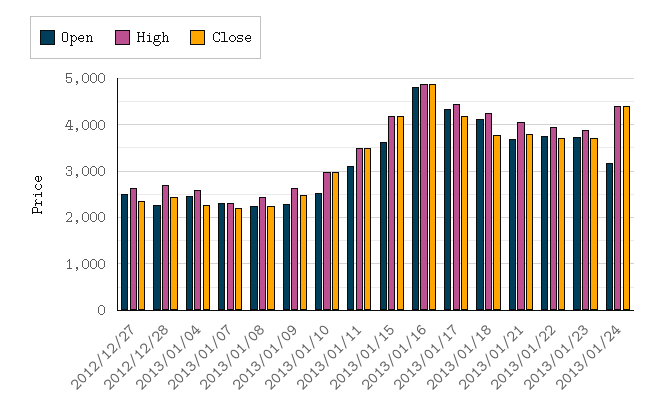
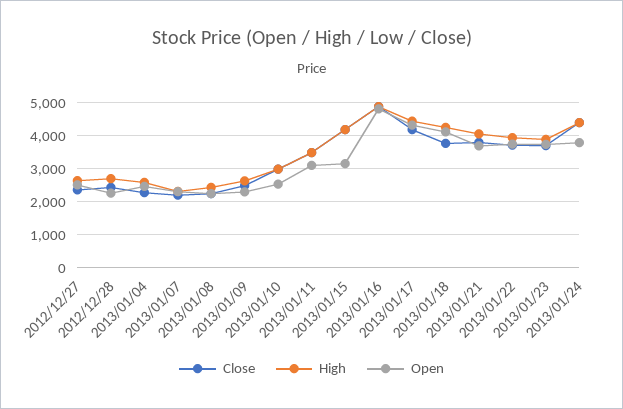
  {
    "Open": {
      "2012/12/27": 2600,
      "2012/12/28": 2200,
      "2013/01/04": 2400,
      "2013/01/07": 2400,
      "2013/01/08": 2200,
      "2013/01/09": 2400,
      "2013/01/10": 2600,
      "2013/01/11": 3200,
-     "2013/01/15": 3600,
+     "2013/01/15": 3200,
      "2013/01/16": 4800,
      "2013/01/17": 4400,
      "2013/01/18": 4200,
      "2013/01/21": 3800,
      "2013/01/22": 3800,
      "2013/01/23": 3800,
-     "2013/01/24": 3200
+     "2013/01/24": 3800
    },
    "High": {
      "2012/12/27": 2600,
      "2012/12/28": 2800,
      "2013/01/04": 2600,
      "2013/01/07": 2400,
      "2013/01/08": 2400,
      "2013/01/09": 2600,
      "2013/01/10": 3000,
      "2013/01/11": 3400,
      "2013/01/15": 4200,
      "2013/01/16": 4800,
      "2013/01/17": 4400,
      "2013/01/18": 4200,
      "2013/01/21": 4000,
      "2013/01/22": 4000,
      "2013/01/23": 3800,
      "2013/01/24": 4400
    },
    "Close": {
      "2012/12/27": 2400,
      "2012/12/28": 2400,
      "2013/01/04": 2200,
      "2013/01/07": 2200,
      "2013/01/08": 2200,
      "2013/01/09": 2400,
      "2013/01/10": 3000,
      "2013/01/11": 3400,
      "2013/01/15": 4200,
      "2013/01/16": 4800,
      "2013/01/17": 4200,
      "2013/01/18": 3800,
      "2013/01/21": 3800,
      "2013/01/22": 3800,
      "2013/01/23": 3800,
      "2013/01/24": 4400
    }
  }

